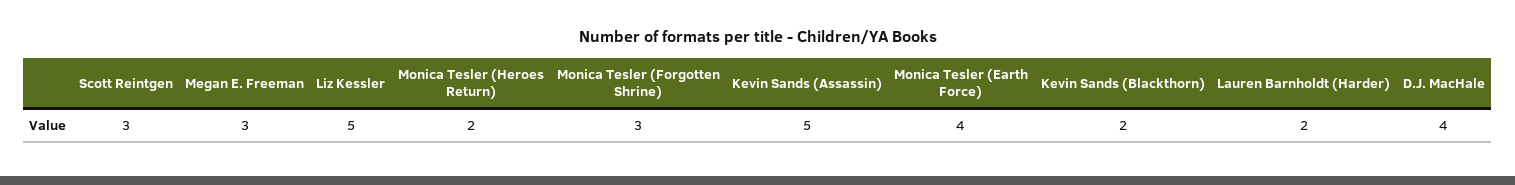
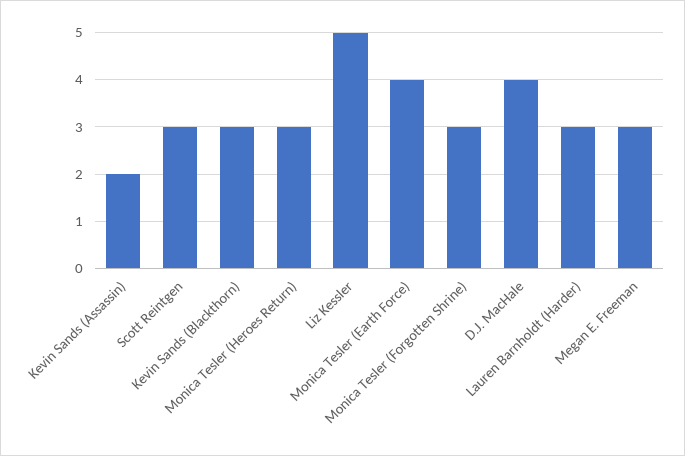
  {
    "Scott Reintgen": 3,
    "Megan E. Freeman": 3,
    "Liz Kessler": 5,
-   "Monica Tesler (Heroes Return)": 2,
+   "Monica Tesler (Heroes Return)": 3,
    "Monica Tesler (Forgotten Shrine)": 3,
-   "Kevin Sands (Assassin)": 5,
+   "Kevin Sands (Assassin)": 2,
    "Monica Tesler (Earth Force)": 4,
-   "Kevin Sands (Blackthorn)": 2,
+   "Kevin Sands (Blackthorn)": 3,
-   "Lauren Barnholdt (Harder)": 2,
+   "Lauren Barnholdt (Harder)": 3,
    "D.J. MacHale": 4
  }

